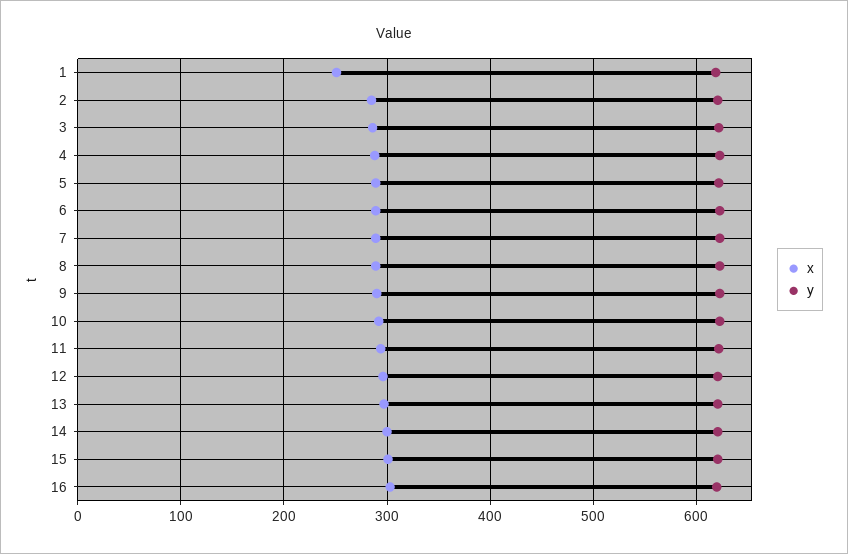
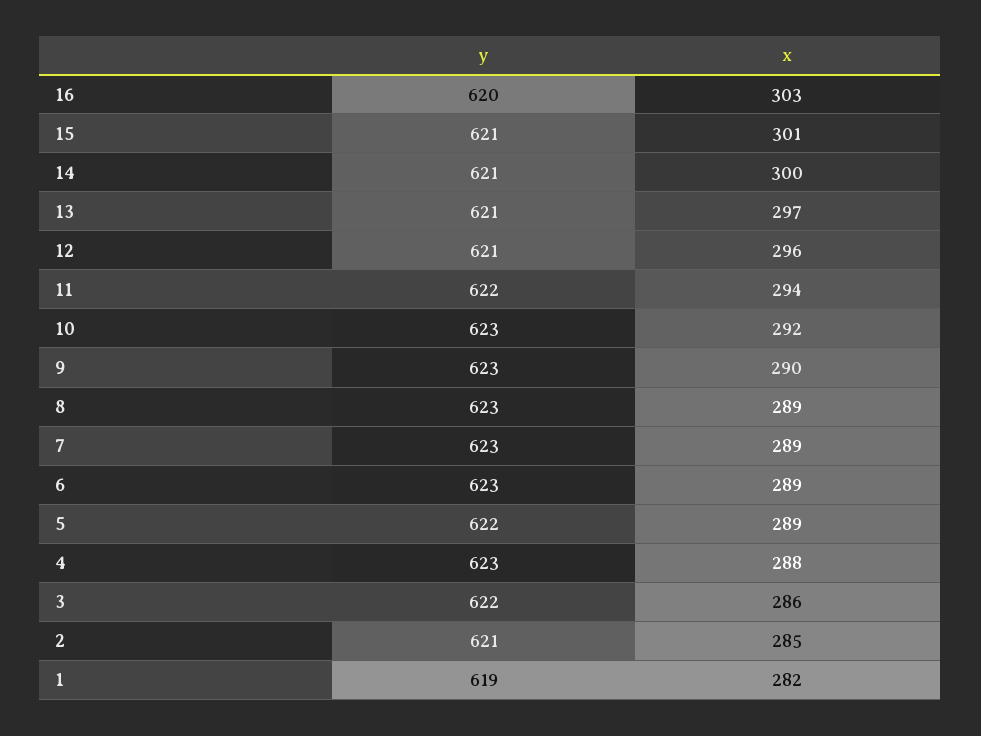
  {
    "x": {
-     "1": 250,
+     "1": 282,
      "2": 285,
      "3": 286,
      "4": 288,
      "5": 289,
      "6": 289,
      "7": 289,
      "8": 289,
      "9": 290,
      "10": 292,
      "11": 294,
      "12": 296,
      "13": 297,
      "14": 300,
      "15": 301,
      "16": 303
    },
    "y": {
      "1": 619,
      "2": 621,
      "3": 622,
      "4": 623,
      "5": 622,
      "6": 623,
      "7": 623,
      "8": 623,
      "9": 623,
      "10": 623,
      "11": 622,
      "12": 621,
      "13": 621,
      "14": 621,
      "15": 621,
      "16": 620
    }
  }

